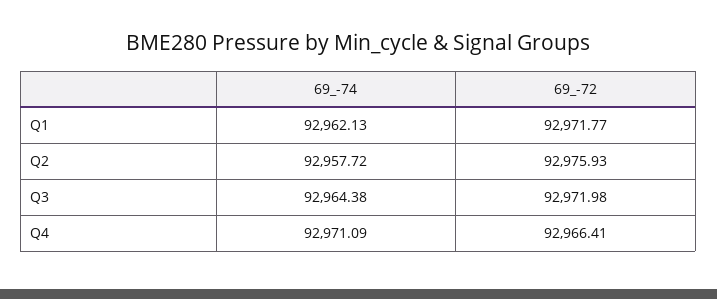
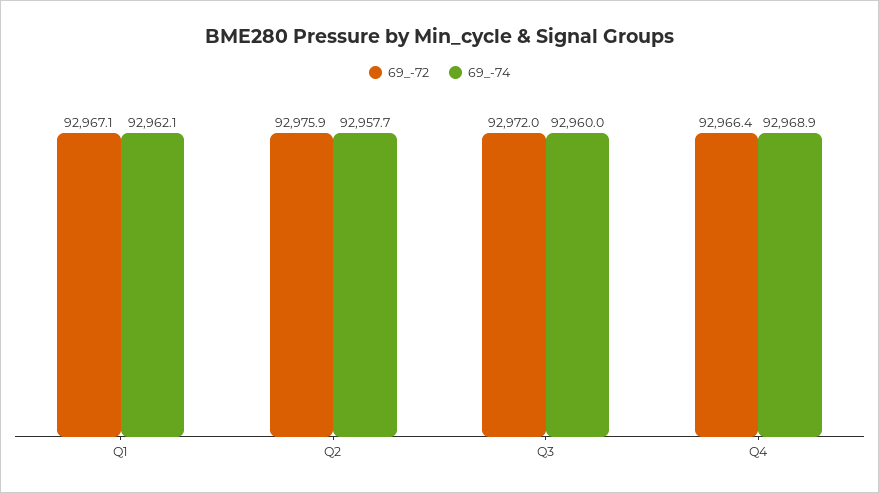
  {
    "69_-74": {
      "Q1": 92962.13,
      "Q2": 92957.72,
-     "Q3": 92964.38,
+     "Q3": 92960,
-     "Q4": 92971.09
+     "Q4": 92968.9
    },
    "69_-72": {
-     "Q1": 92971.77,
+     "Q1": 92967.1,
      "Q2": 92975.93,
      "Q3": 92971.98,
      "Q4": 92966.41
    }
  }

